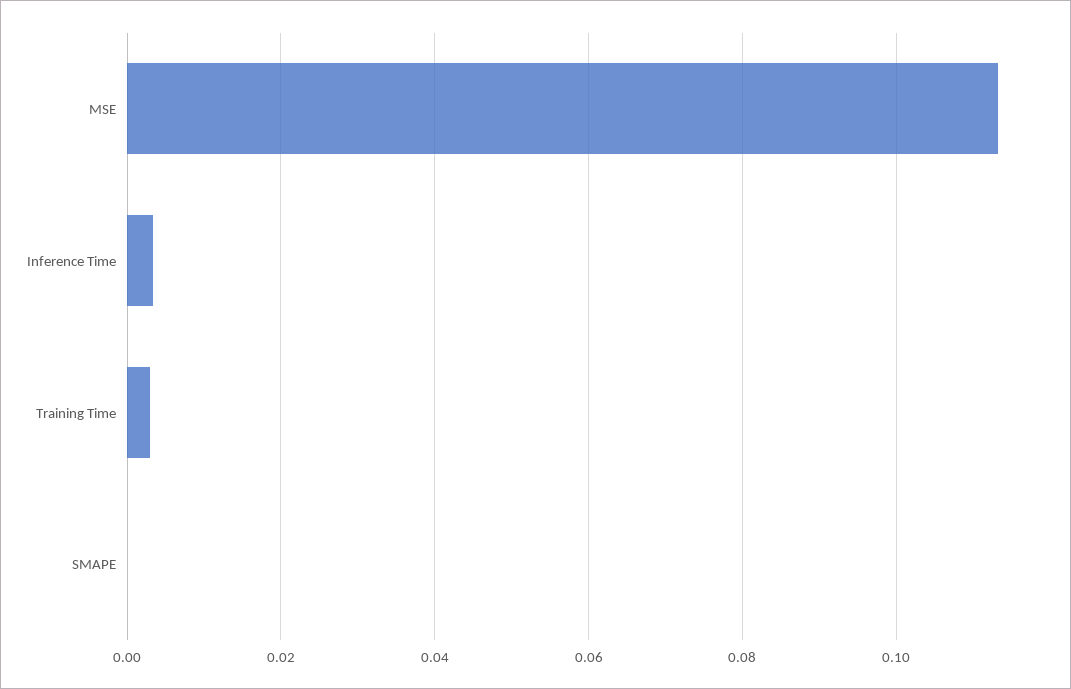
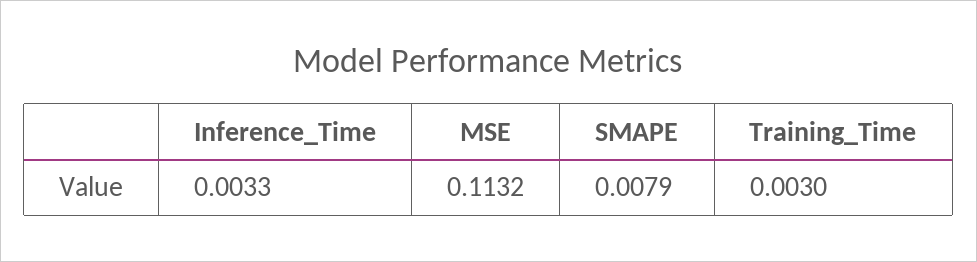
  {
    "MSE": 0.1132,
    "Inference Time": 0.0033,
    "Training Time": 0.003,
-   "SMAPE": 0
+   "SMAPE": 0.0079
  }

